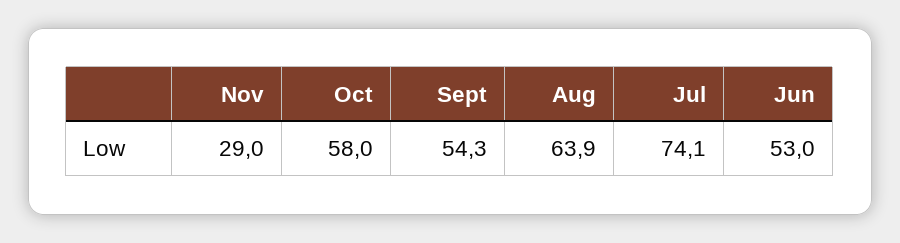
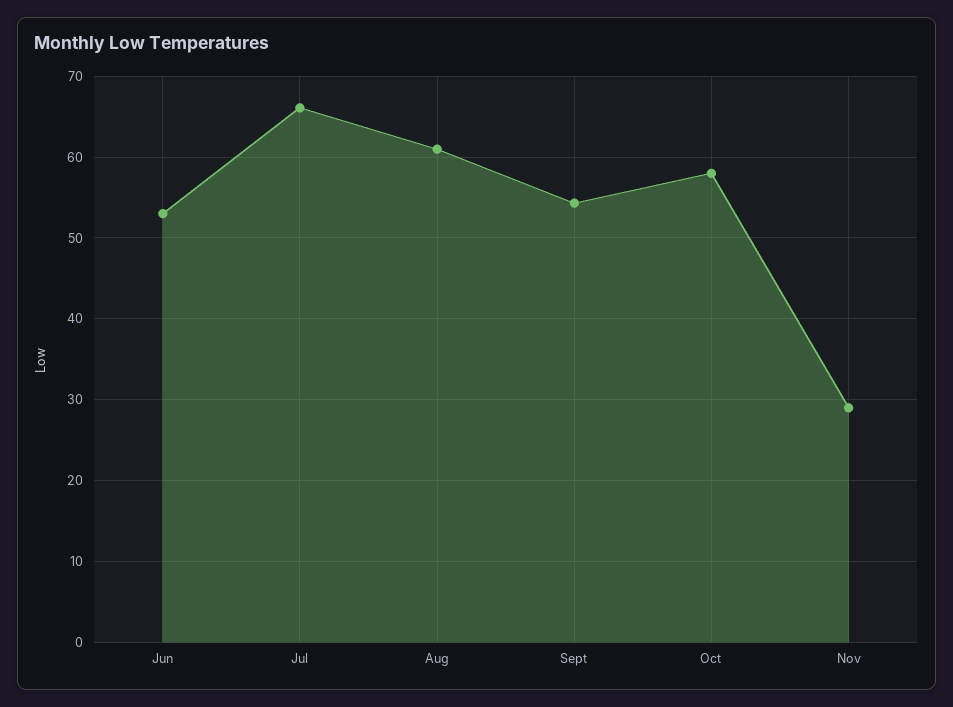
  {
    "Nov": 29,
    "Oct": 58,
    "Sept": 54.3,
-   "Aug": 63.9,
+   "Aug": 61,
-   "Jul": 74.1,
+   "Jul": 66,
    "Jun": 53
  }

